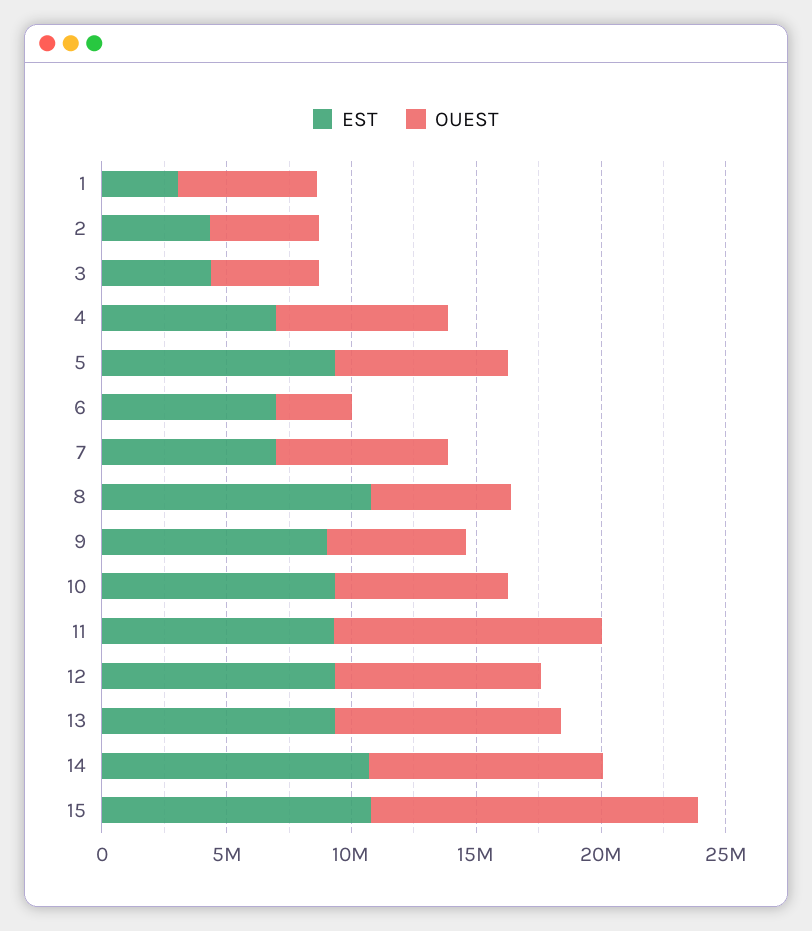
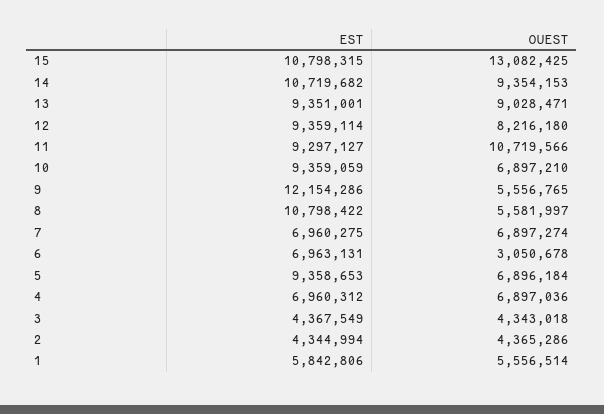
  {
    "EST": {
-     "1": 3000000,
+     "1": 5842806,
      "2": 4344994,
      "3": 4367549,
      "4": 6960312,
      "5": 9358653,
      "6": 6963131,
      "7": 6960275,
      "8": 10798422,
-     "9": 9000000,
+     "9": 12154286,
      "10": 9359059,
      "11": 9297127,
      "12": 9359114,
      "13": 9351001,
      "14": 10719682,
      "15": 10798315
    },
    "OUEST": {
      "1": 5556514,
      "2": 4365286,
      "3": 4343018,
      "4": 6897036,
      "5": 6896184,
      "6": 3050678,
      "7": 6897274,
      "8": 5581997,
      "9": 5556765,
      "10": 6897210,
      "11": 10719566,
      "12": 8216180,
      "13": 9028471,
      "14": 9354153,
      "15": 13082425
    }
  }

